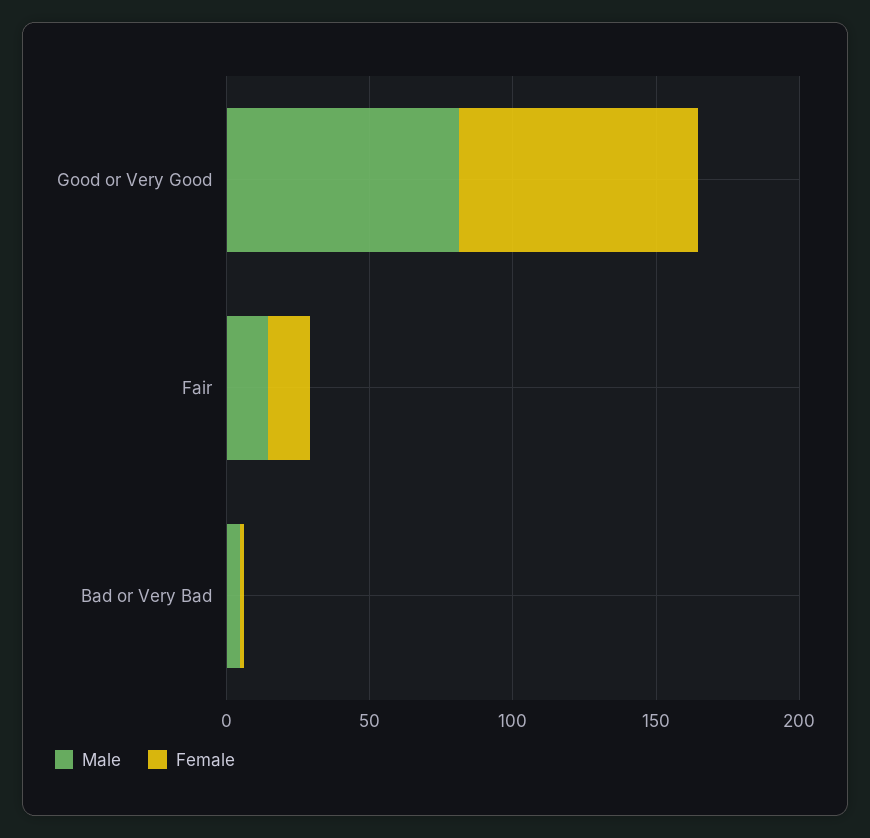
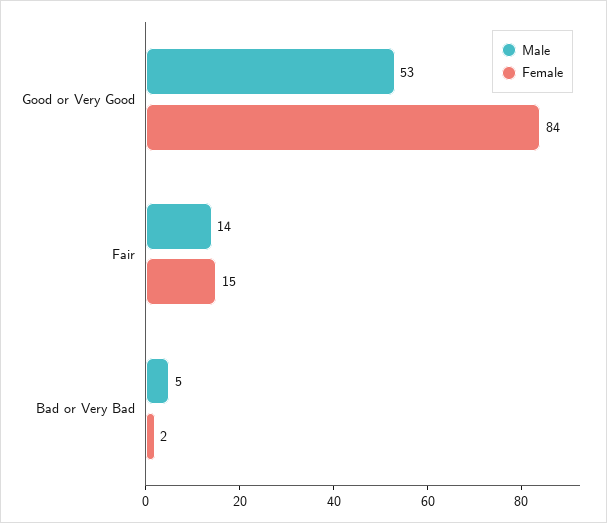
  {
    "Male": {
-     "Good or Very Good": 80,
+     "Good or Very Good": 53,
      "Fair": 14,
      "Bad or Very Bad": 5
    },
    "Female": {
      "Good or Very Good": 84,
      "Fair": 15,
      "Bad or Very Bad": 2
    }
  }

